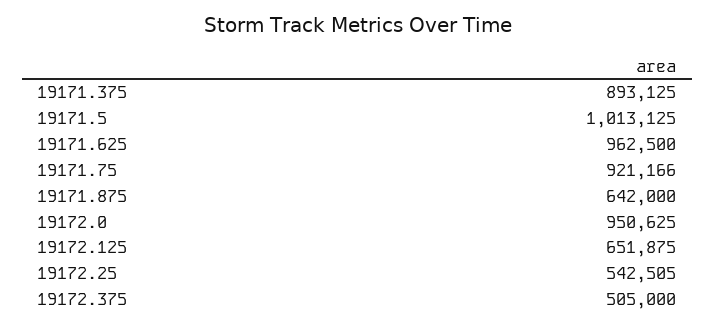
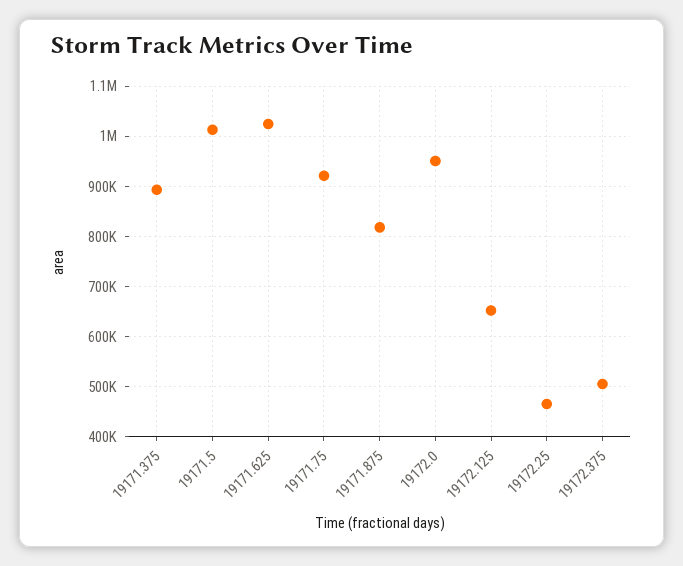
  {
    "19171.375": 893125,
    "19171.5": 1013125,
-   "19171.625": 962500,
+   "19171.625": 1020000,
    "19171.75": 921166,
-   "19171.875": 642000,
+   "19171.875": 820000,
    "19172.0": 950625,
    "19172.125": 651875,
-   "19172.25": 542505,
+   "19172.25": 460000,
    "19172.375": 505000
  }

